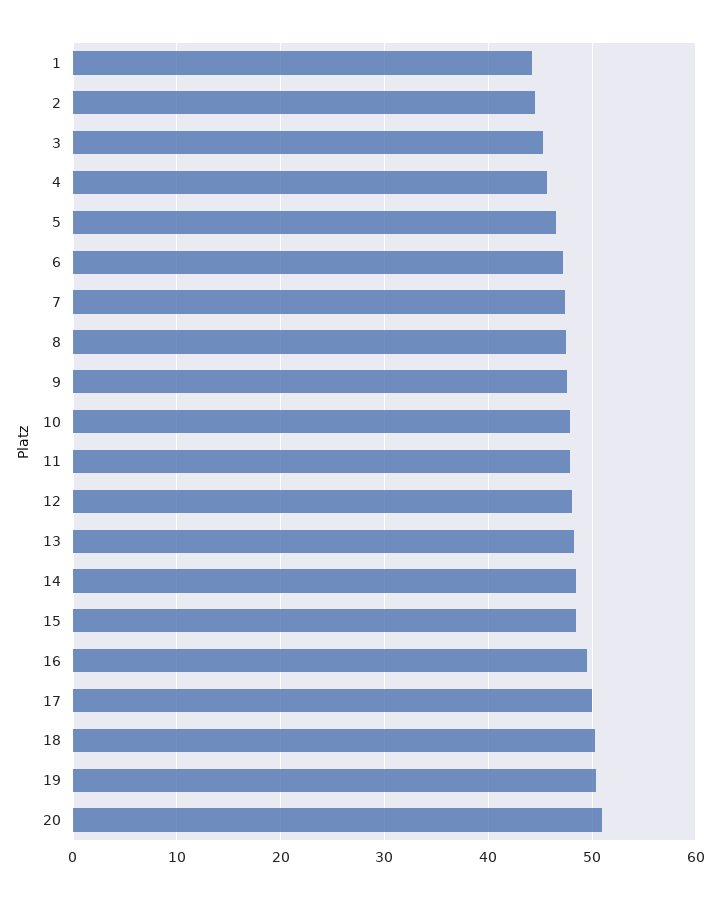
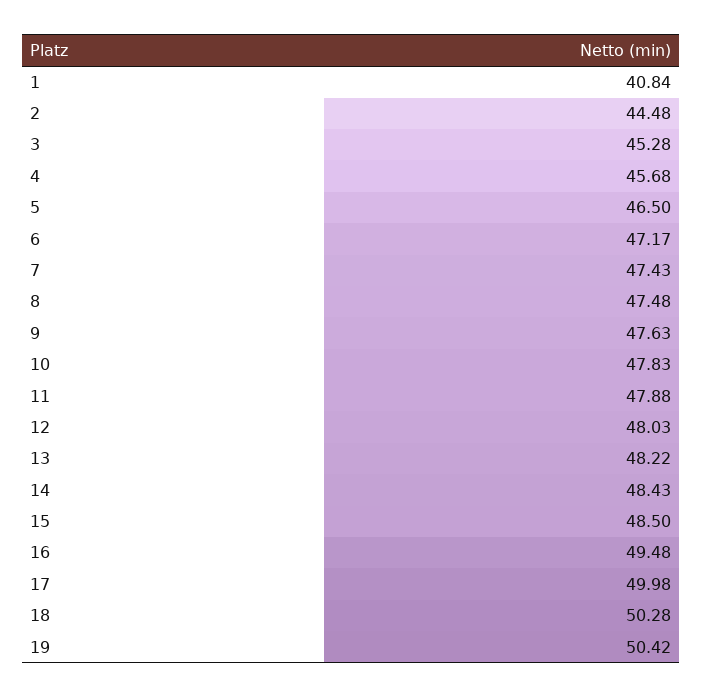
  {
-   "1": 44,
+   "1": 40.84,
    "2": 44.48,
    "3": 45.28,
    "4": 45.68,
    "5": 46.5,
    "6": 47.17,
    "7": 47.43,
    "8": 47.48,
    "9": 47.63,
    "10": 47.83,
    "11": 47.88,
    "12": 48.03,
    "13": 48.22,
    "14": 48.43,
    "15": 48.5,
    "16": 49.48,
    "17": 49.98,
    "18": 50.28,
-   "19": 50.42,
+   "19": 50.42
-   "20": 51
  }

